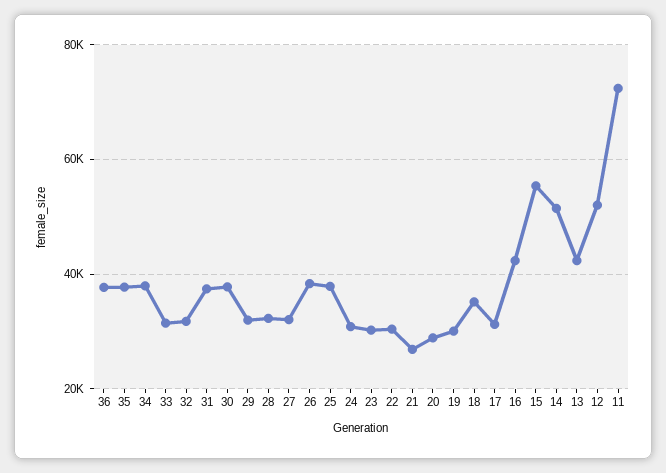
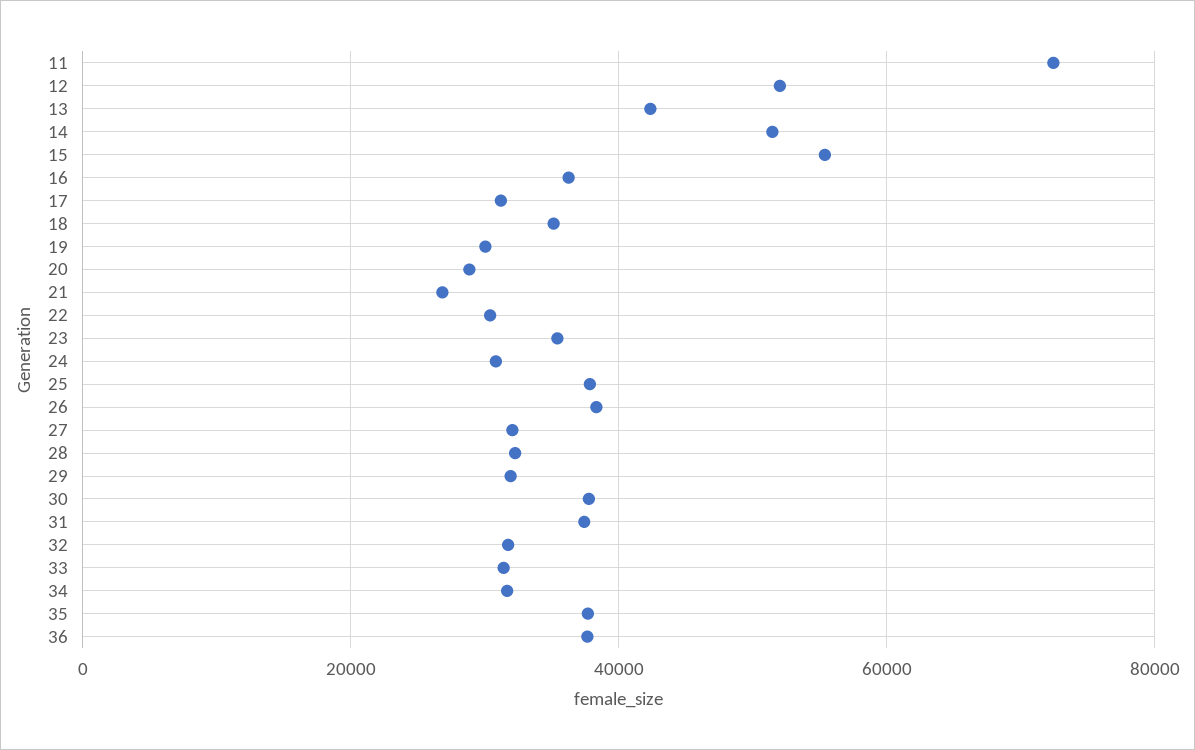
  {
    "36": 38000,
    "35": 38000,
-   "34": 38000,
+   "34": 32000,
    "33": 32000,
    "32": 32000,
    "31": 38000,
    "30": 38000,
    "29": 32000,
    "28": 32000,
    "27": 32000,
    "26": 38000,
    "25": 38000,
    "24": 30000,
-   "23": 30000,
+   "23": 36000,
    "22": 30000,
    "21": 26000,
    "20": 28000,
    "19": 30000,
    "18": 36000,
    "17": 32000,
-   "16": 42000,
+   "16": 36000,
    "15": 56000,
    "14": 52000,
    "13": 42000,
    "12": 52000,
    "11": 72000
  }

